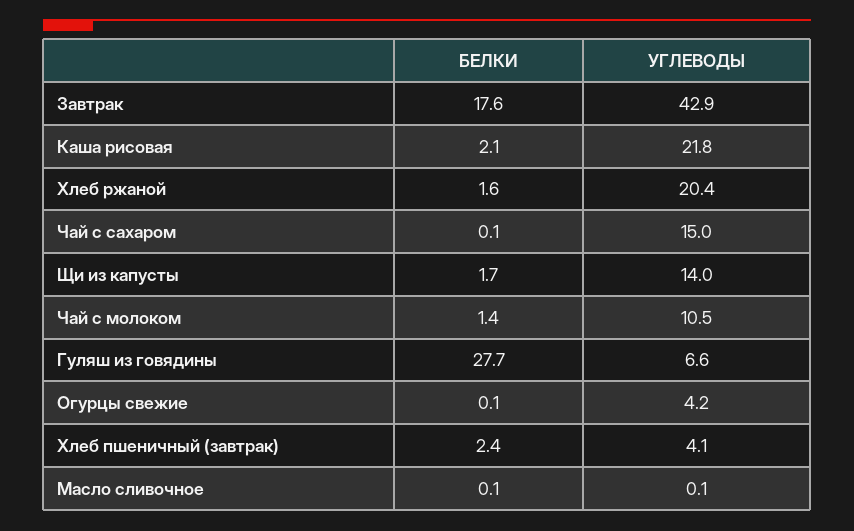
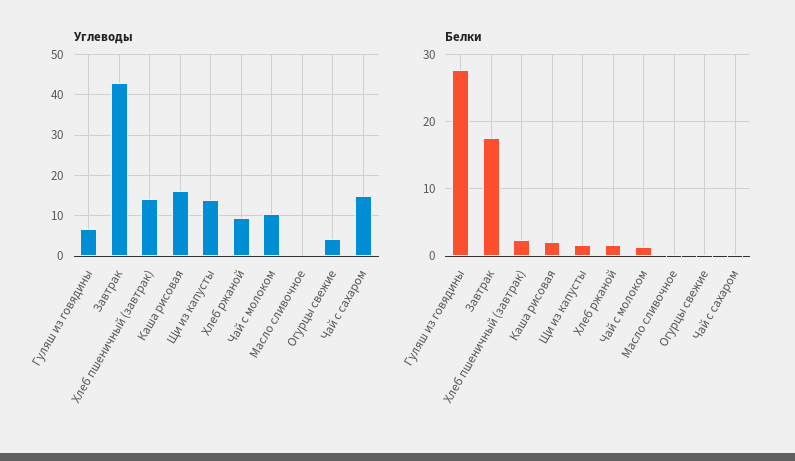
  {
    "БЕЛКИ": {
      "Завтрак": 17.6,
      "Каша рисовая": 2.1,
      "Хлеб ржаной": 1.6,
      "Чай с сахаром": 0.1,
      "Щи из капусты": 1.7,
      "Чай с молоком": 1.4,
      "Гуляш из говядины": 27.7,
      "Огурцы свежие": 0.1,
      "Хлеб пшеничный (завтрак)": 2.4,
      "Масло сливочное": 0.1
    },
    "УГЛЕВОДЫ": {
      "Завтрак": 42.9,
-     "Каша рисовая": 21.8,
+     "Каша рисовая": 16,
-     "Хлеб ржаной": 20.4,
+     "Хлеб ржаной": 10,
      "Чай с сахаром": 15,
      "Щи из капусты": 14,
      "Чай с молоком": 10.5,
      "Гуляш из говядины": 6.6,
      "Огурцы свежие": 4.2,
-     "Хлеб пшеничный (завтрак)": 4.1,
+     "Хлеб пшеничный (завтрак)": 14,
      "Масло сливочное": 0.1
    }
  }

